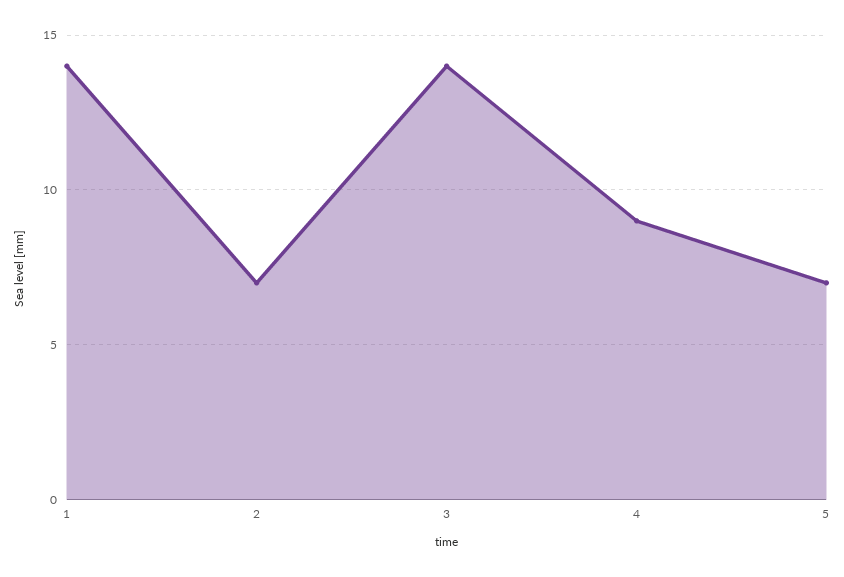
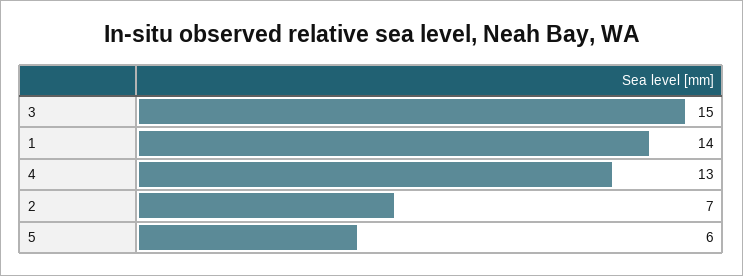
  {
    "1": 14,
    "2": 7,
-   "3": 14,
+   "3": 15,
-   "4": 9,
+   "4": 13,
-   "5": 7
+   "5": 6
  }

